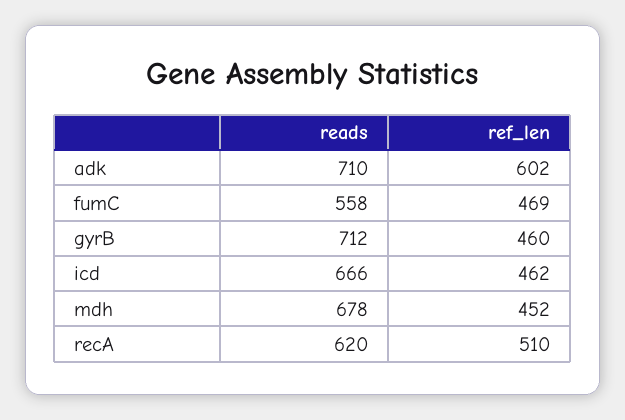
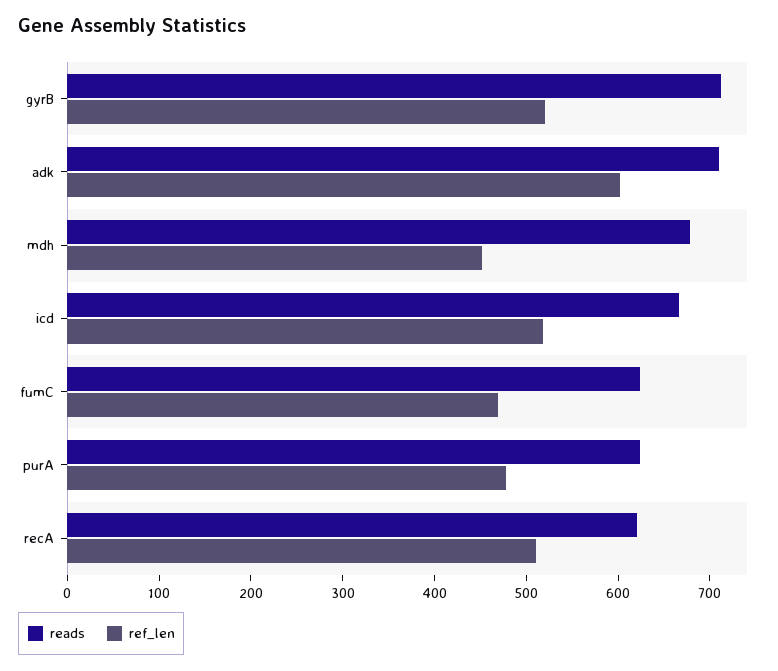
  {
    "reads": {
      "adk": 710,
-     "fumC": 558,
+     "fumC": 620,
      "gyrB": 712,
      "icd": 666,
      "mdh": 678,
-     "recA": 620
+     "recA": 620,
+     "purA": 620
    },
    "ref_len": {
      "adk": 602,
      "fumC": 469,
-     "gyrB": 460,
+     "gyrB": 520,
-     "icd": 462,
+     "icd": 520,
      "mdh": 452,
-     "recA": 510
+     "recA": 510,
+     "purA": 480
    }
  }

